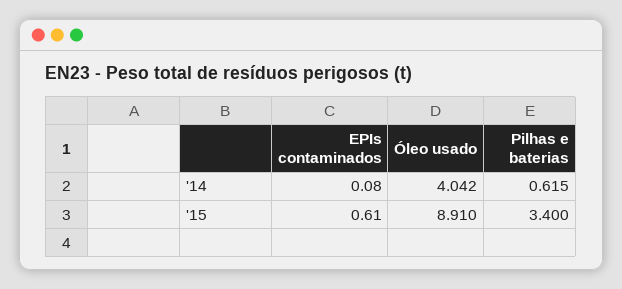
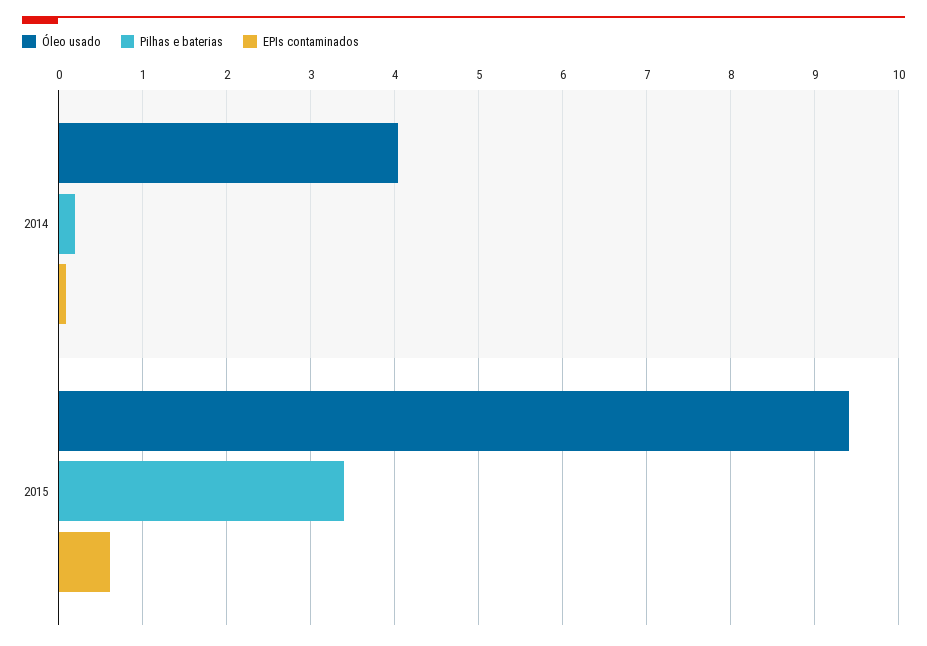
  {
    "EPIs contaminados": {
      "'14": 0.08,
      "'15": 0.61
    },
    "Óleo usado": {
      "'14": 4.042,
-     "'15": 8.91
+     "'15": 9.4
    },
    "Pilhas e baterias": {
-     "'14": 0.615,
+     "'14": 0.2,
      "'15": 3.4
    }
  }

